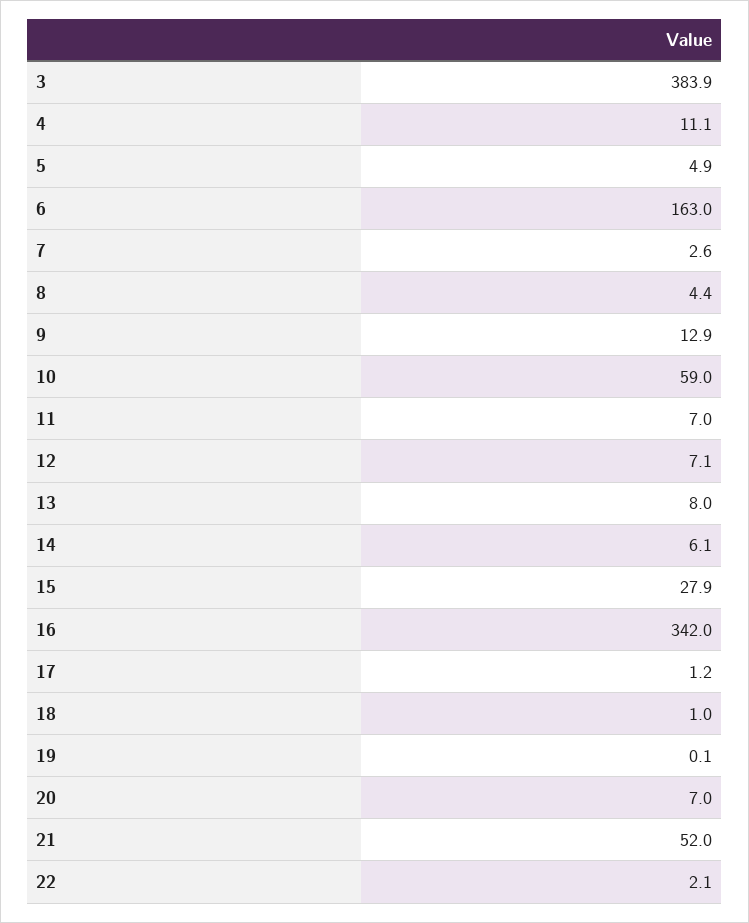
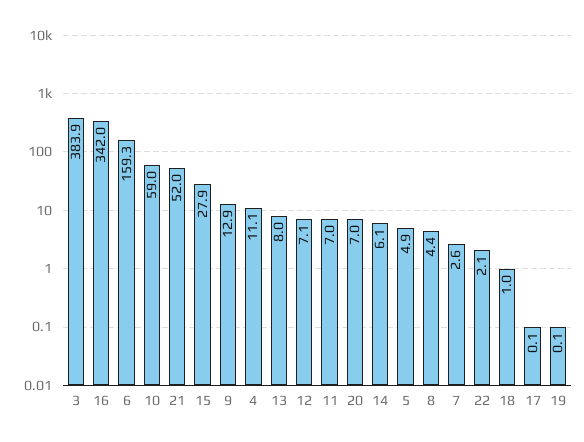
  {
    "3": 383.9,
    "4": 11.1,
    "5": 4.9,
-   "6": 163,
+   "6": 159.3,
    "7": 2.6,
    "8": 4.4,
    "9": 12.9,
    "10": 59,
    "11": 7,
    "12": 7.1,
    "13": 8,
    "14": 6.1,
    "15": 27.9,
    "16": 342,
-   "17": 1.2,
+   "17": 0.1,
    "18": 1,
    "19": 0.1,
    "20": 7,
    "21": 52,
    "22": 2.1
  }

